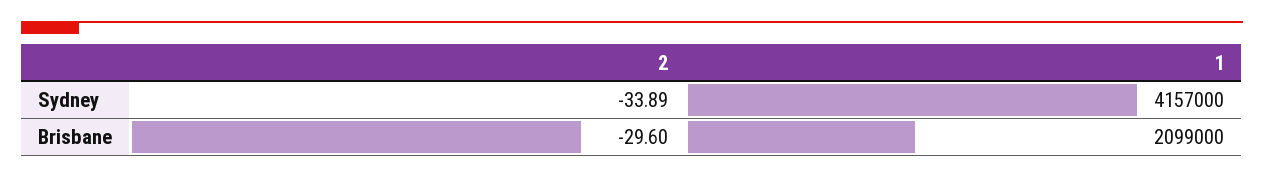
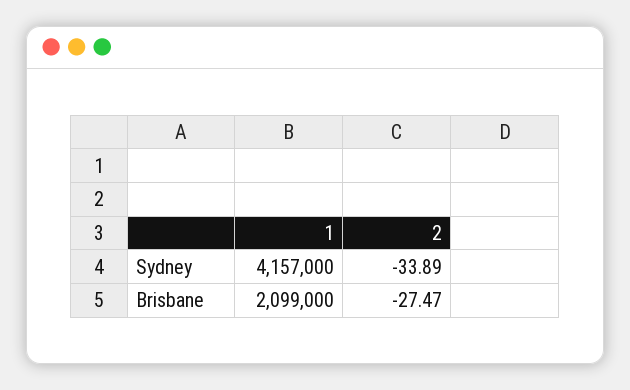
  {
    "2": {
      "Sydney": -33.89,
-     "Brisbane": -29.6
+     "Brisbane": -27.47
    },
    "1": {
      "Sydney": 4157000,
      "Brisbane": 2099000
    }
  }

